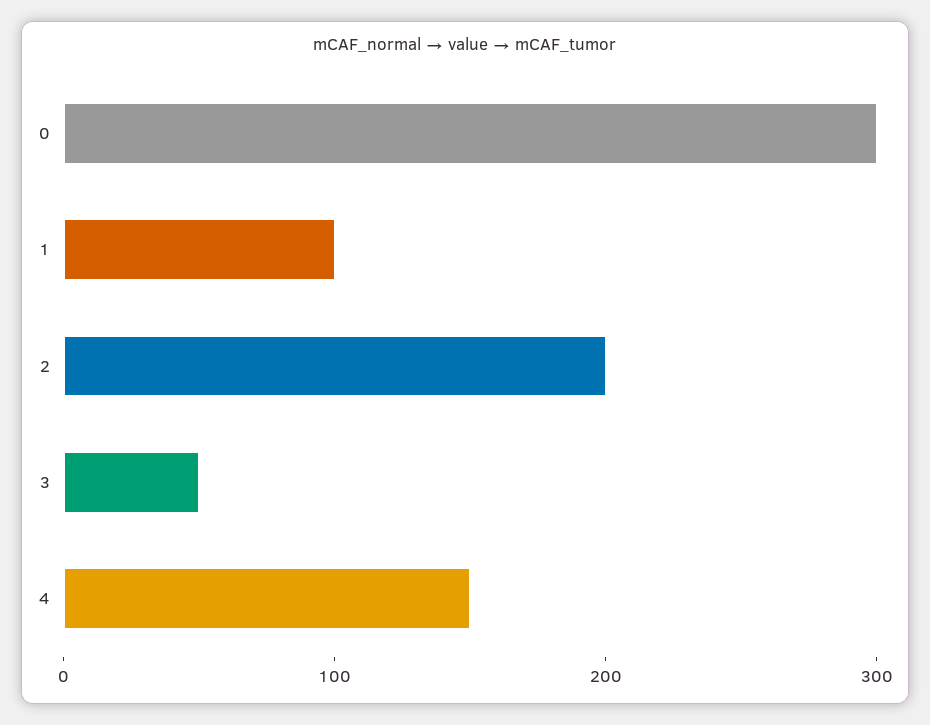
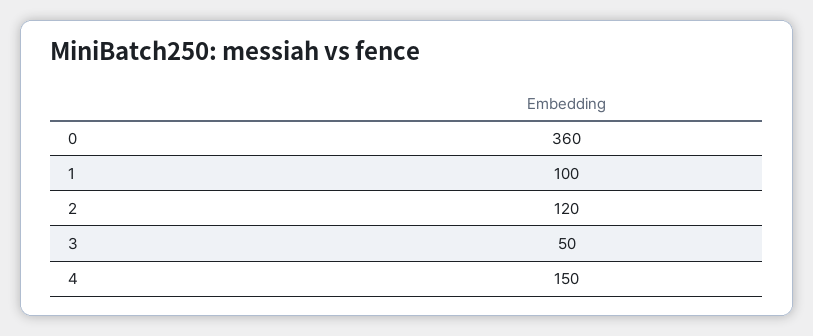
  {
-   "0": 300,
+   "0": 360,
    "1": 100,
-   "2": 200,
+   "2": 120,
    "3": 50,
    "4": 150
  }

